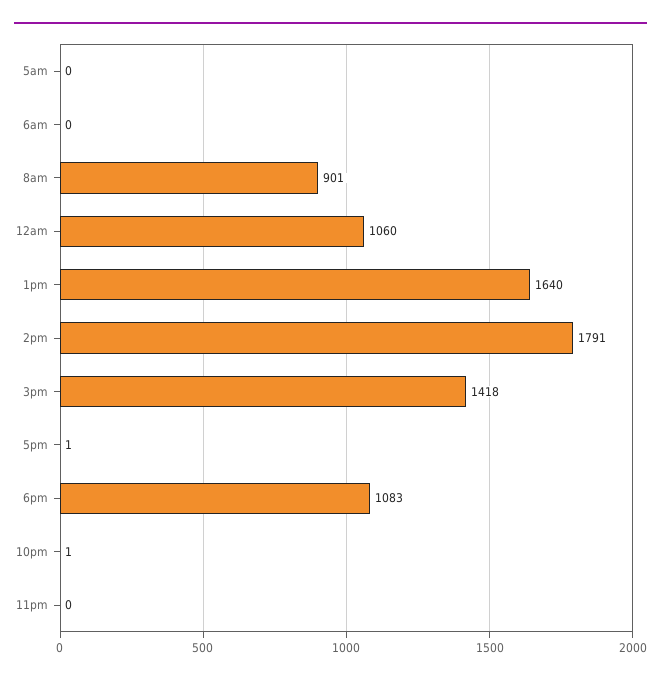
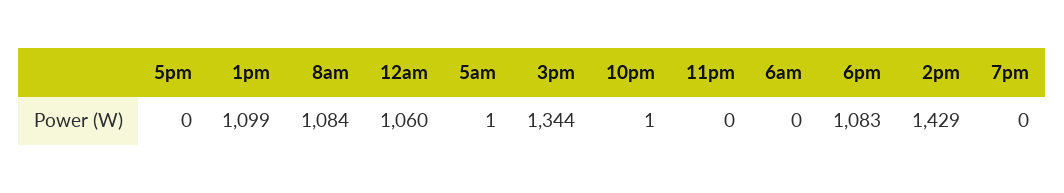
  {
-   "5am": 0,
+   "5am": 1,
    "6am": 0,
-   "8am": 901,
+   "8am": 1084,
    "12am": 1060,
-   "1pm": 1640,
+   "1pm": 1099,
-   "2pm": 1791,
+   "2pm": 1429,
-   "3pm": 1418,
+   "3pm": 1344,
-   "5pm": 1,
+   "5pm": 0,
    "6pm": 1083,
    "10pm": 1,
-   "11pm": 0
+   "11pm": 0,
+   "7pm": 0
  }

